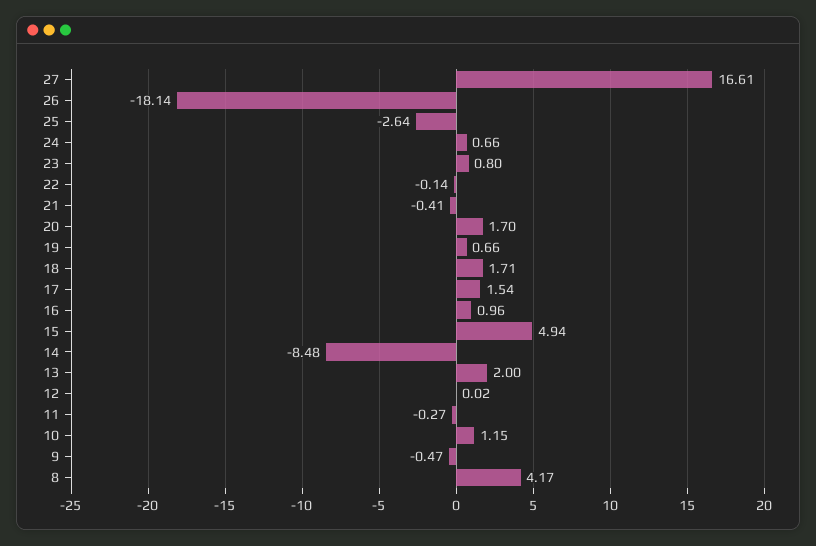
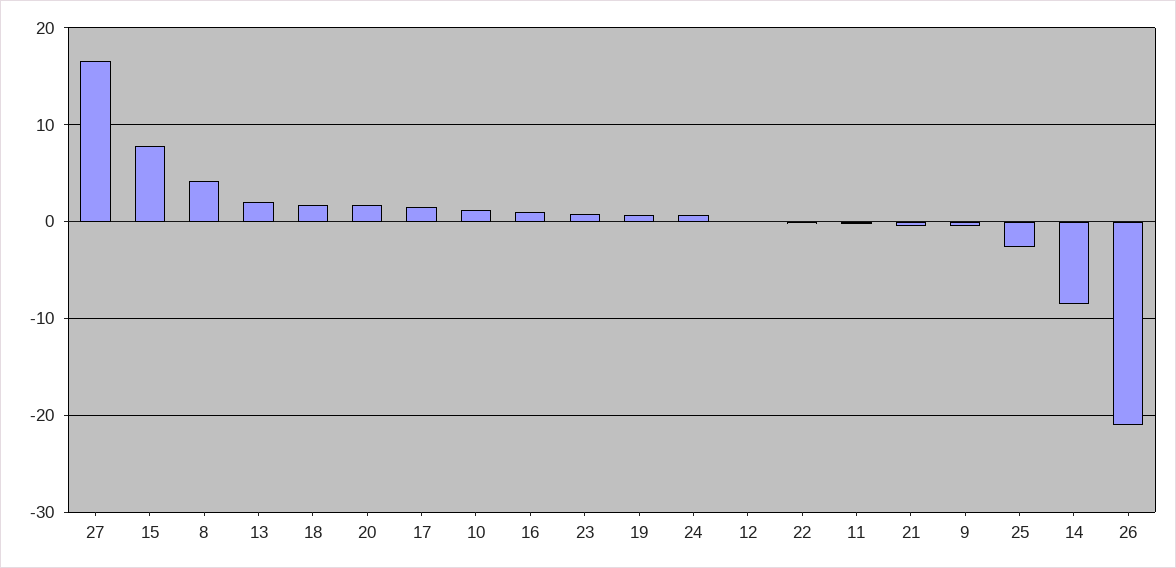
  {
    "27": 16.61,
-   "26": -18.14,
+   "26": -21,
    "25": -2.64,
    "24": 0.66,
    "23": 0.8,
    "22": -0.14,
    "21": -0.41,
    "20": 1.7,
    "19": 0.66,
    "18": 1.71,
    "17": 1.54,
    "16": 0.96,
-   "15": 4.94,
+   "15": 8,
    "14": -8.48,
    "13": 2,
    "12": 0.02,
    "11": -0.27,
    "10": 1.15,
    "9": -0.47,
    "8": 4.17
  }

